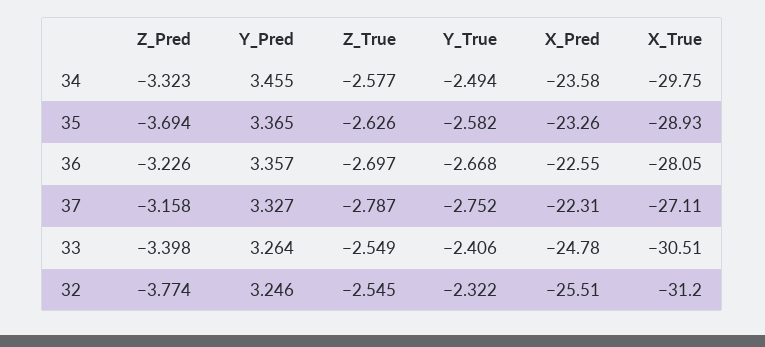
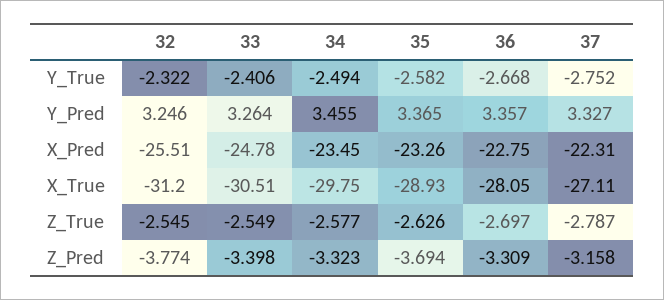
  {
    "Z_Pred": {
      "34": -3.323,
      "35": -3.694,
-     "36": -3.226,
+     "36": -3.309,
      "37": -3.158,
      "33": -3.398,
      "32": -3.774
    },
    "Y_Pred": {
      "34": 3.455,
      "35": 3.365,
      "36": 3.357,
      "37": 3.327,
      "33": 3.264,
      "32": 3.246
    },
    "Z_True": {
      "34": -2.577,
      "35": -2.626,
      "36": -2.697,
      "37": -2.787,
      "33": -2.549,
      "32": -2.545
    },
    "Y_True": {
      "34": -2.494,
      "35": -2.582,
      "36": -2.668,
      "37": -2.752,
      "33": -2.406,
      "32": -2.322
    },
    "X_Pred": {
-     "34": -23.58,
+     "34": -23.45,
      "35": -23.26,
-     "36": -22.55,
+     "36": -22.75,
      "37": -22.31,
      "33": -24.78,
      "32": -25.51
    },
    "X_True": {
      "34": -29.75,
      "35": -28.93,
      "36": -28.05,
      "37": -27.11,
      "33": -30.51,
      "32": -31.2
    }
  }

